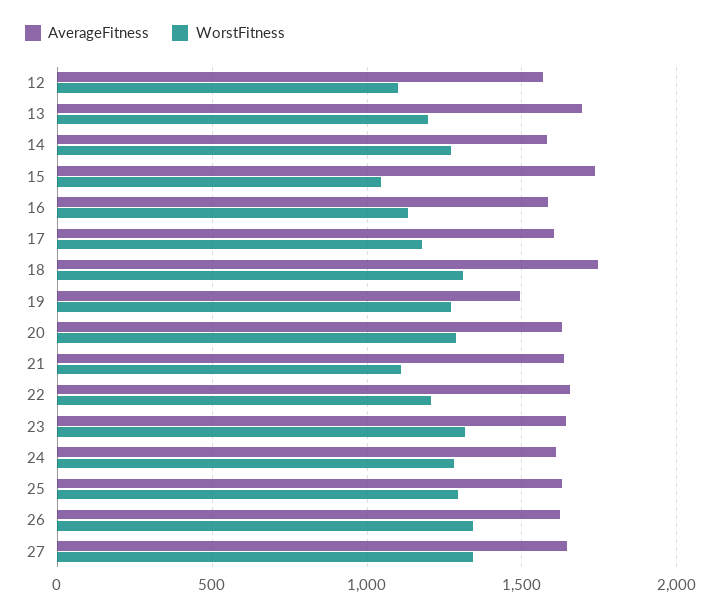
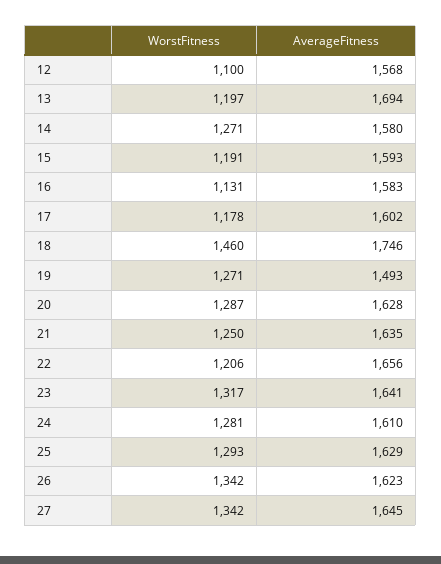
  {
    "AverageFitness": {
      "12": 1568,
      "13": 1694,
      "14": 1580,
-     "15": 1750,
+     "15": 1593,
      "16": 1583,
      "17": 1602,
      "18": 1746,
      "19": 1493,
      "20": 1628,
      "21": 1635,
      "22": 1656,
      "23": 1641,
      "24": 1610,
      "25": 1629,
      "26": 1623,
      "27": 1645
    },
    "WorstFitness": {
      "12": 1100,
      "13": 1197,
      "14": 1271,
-     "15": 1050,
+     "15": 1191,
      "16": 1131,
      "17": 1178,
-     "18": 1300,
+     "18": 1460,
      "19": 1271,
      "20": 1287,
-     "21": 1100,
+     "21": 1250,
      "22": 1206,
      "23": 1317,
      "24": 1281,
      "25": 1293,
      "26": 1342,
      "27": 1342
    }
  }

